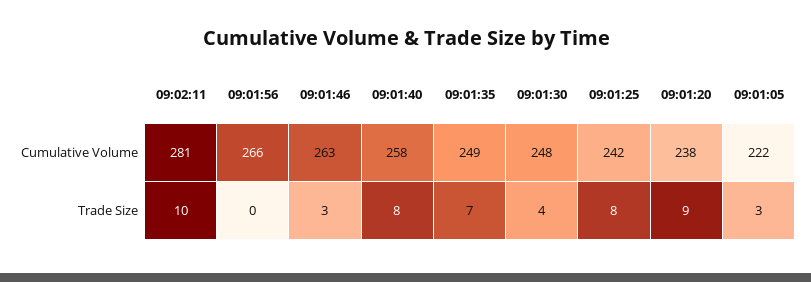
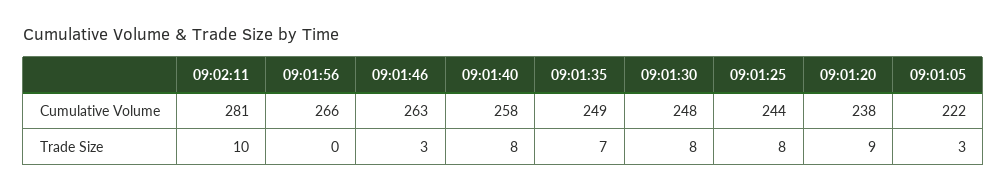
  {
    "09:02:11": {
      "Cumulative Volume": 281,
      "Trade Size": 10
    },
    "09:01:56": {
      "Cumulative Volume": 266,
      "Trade Size": 0
    },
    "09:01:46": {
      "Cumulative Volume": 263,
      "Trade Size": 3
    },
    "09:01:40": {
      "Cumulative Volume": 258,
      "Trade Size": 8
    },
    "09:01:35": {
      "Cumulative Volume": 249,
      "Trade Size": 7
    },
    "09:01:30": {
      "Cumulative Volume": 248,
-     "Trade Size": 4
+     "Trade Size": 8
    },
    "09:01:25": {
-     "Cumulative Volume": 242,
+     "Cumulative Volume": 244,
      "Trade Size": 8
    },
    "09:01:20": {
      "Cumulative Volume": 238,
      "Trade Size": 9
    },
    "09:01:05": {
      "Cumulative Volume": 222,
      "Trade Size": 3
    }
  }

